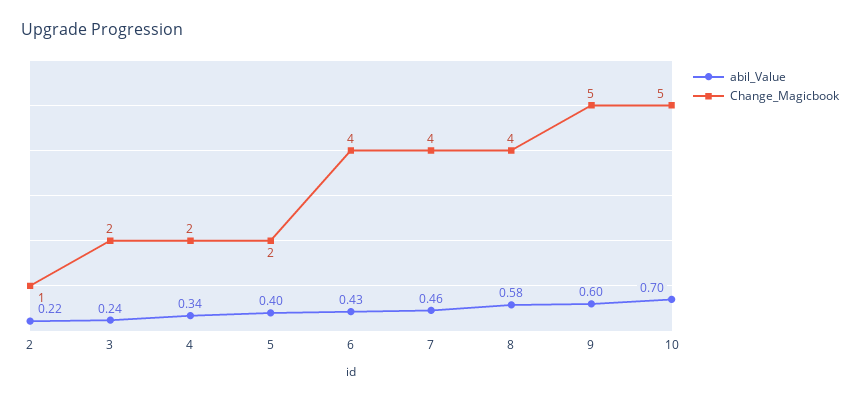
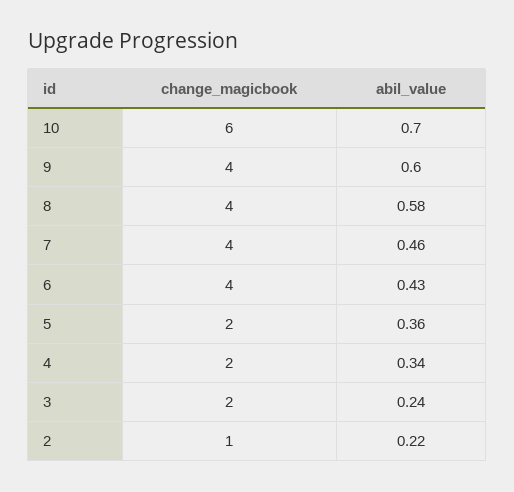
  {
    "abil_Value": {
      "2": 0.22,
      "3": 0.24,
      "4": 0.34,
-     "5": 0.4,
+     "5": 0.36,
      "6": 0.43,
      "7": 0.46,
      "8": 0.58,
      "9": 0.6,
      "10": 0.7
    },
    "Change_Magicbook": {
      "2": 1,
      "3": 2,
      "4": 2,
      "5": 2,
      "6": 4,
      "7": 4,
      "8": 4,
-     "9": 5,
+     "9": 4,
-     "10": 5
+     "10": 6
    }
  }

